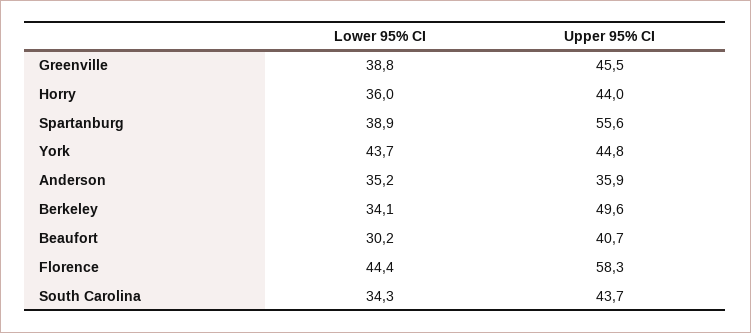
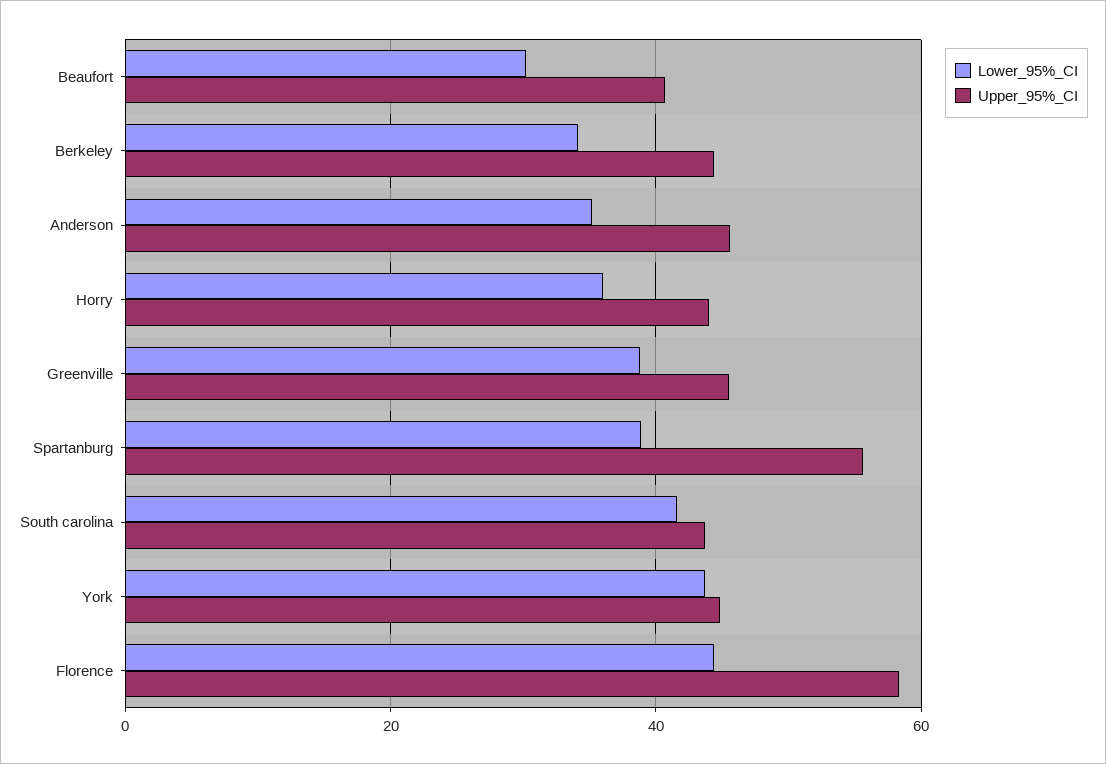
  {
    "Lower 95% CI": {
      "Greenville": 38.8,
      "Horry": 36,
      "Spartanburg": 38.9,
      "York": 43.7,
      "Anderson": 35.2,
      "Berkeley": 34.1,
      "Beaufort": 30.2,
      "Florence": 44.4,
-     "South Carolina": 34.3
+     "South Carolina": 42
    },
    "Upper 95% CI": {
      "Greenville": 45.5,
      "Horry": 44,
      "Spartanburg": 55.6,
      "York": 44.8,
-     "Anderson": 35.9,
+     "Anderson": 46,
-     "Berkeley": 49.6,
+     "Berkeley": 44,
      "Beaufort": 40.7,
      "Florence": 58.3,
      "South Carolina": 43.7
    }
  }

